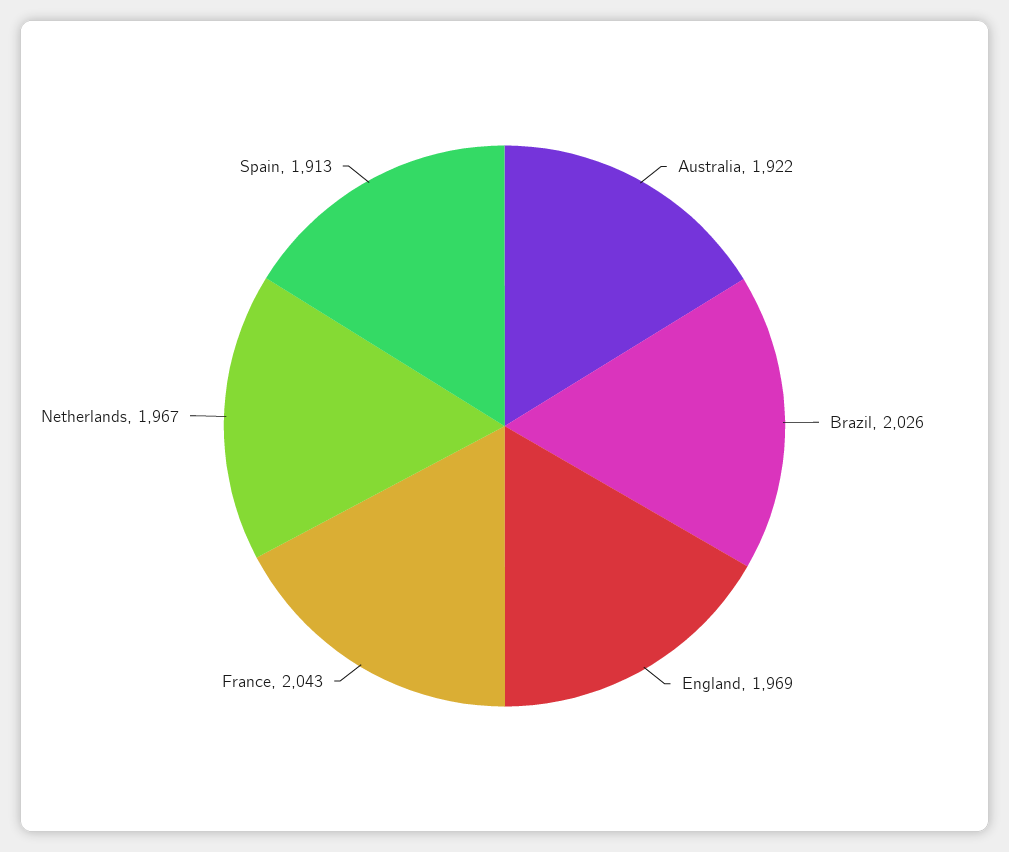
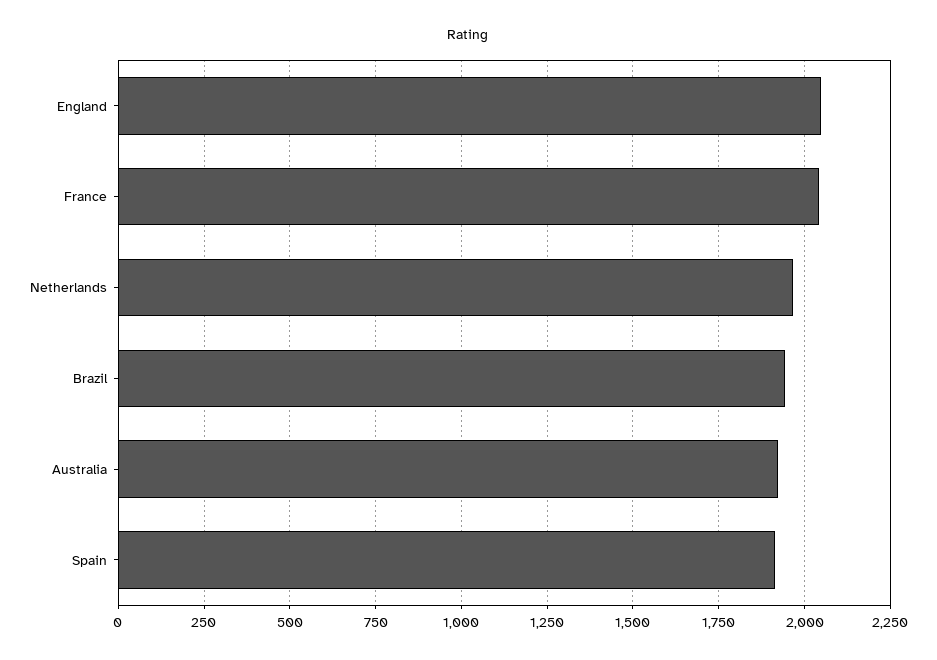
  {
    "Australia": 1922,
-   "Brazil": 2026,
+   "Brazil": 1950,
-   "England": 1969,
+   "England": 2050,
    "France": 2043,
    "Netherlands": 1967,
    "Spain": 1913
  }

